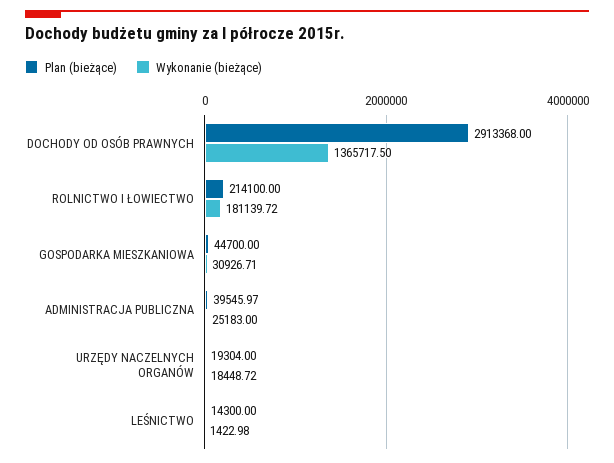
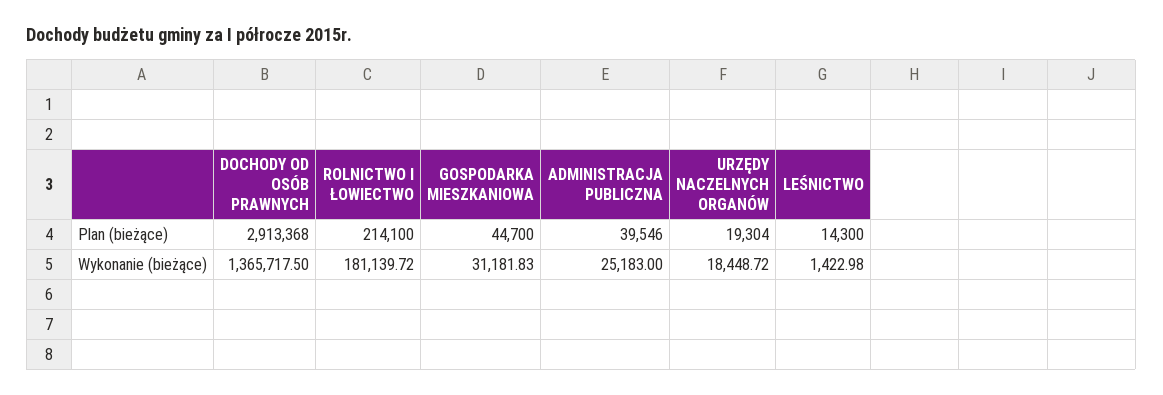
  {
    "Plan (bieżące)": {
      "DOCHODY OD OSÓB PRAWNYCH": 2913368,
      "ROLNICTWO I ŁOWIECTWO": 214100,
      "GOSPODARKA MIESZKANIOWA": 44700,
-     "ADMINISTRACJA PUBLICZNA": 39545.97,
+     "ADMINISTRACJA PUBLICZNA": 39546,
      "URZĘDY NACZELNYCH ORGANÓW": 19304,
      "LEŚNICTWO": 14300
    },
    "Wykonanie (bieżące)": {
      "DOCHODY OD OSÓB PRAWNYCH": 1365717.5,
      "ROLNICTWO I ŁOWIECTWO": 181139.72,
-     "GOSPODARKA MIESZKANIOWA": 30926.71,
+     "GOSPODARKA MIESZKANIOWA": 31181.83,
      "ADMINISTRACJA PUBLICZNA": 25183,
      "URZĘDY NACZELNYCH ORGANÓW": 18448.72,
      "LEŚNICTWO": 1422.98
    }
  }

